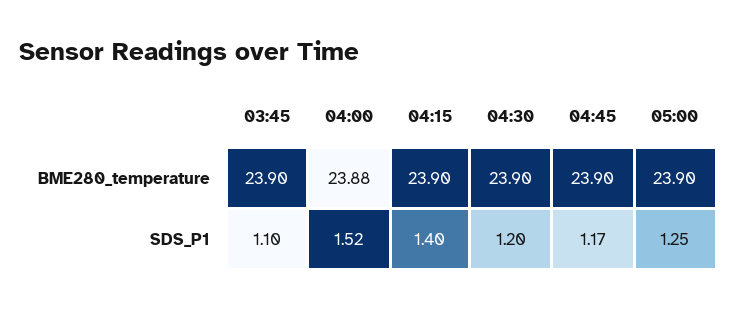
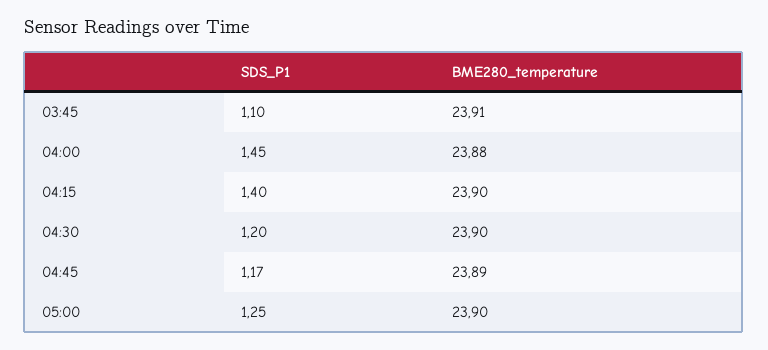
  {
    "03:45": {
-     "BME280_temperature": 23.9,
+     "BME280_temperature": 23.91,
      "SDS_P1": 1.1
    },
    "04:00": {
      "BME280_temperature": 23.88,
-     "SDS_P1": 1.52
+     "SDS_P1": 1.45
    },
    "04:15": {
      "BME280_temperature": 23.9,
      "SDS_P1": 1.4
    },
    "04:30": {
      "BME280_temperature": 23.9,
      "SDS_P1": 1.2
    },
    "04:45": {
-     "BME280_temperature": 23.9,
+     "BME280_temperature": 23.89,
      "SDS_P1": 1.17
    },
    "05:00": {
      "BME280_temperature": 23.9,
      "SDS_P1": 1.25
    }
  }

